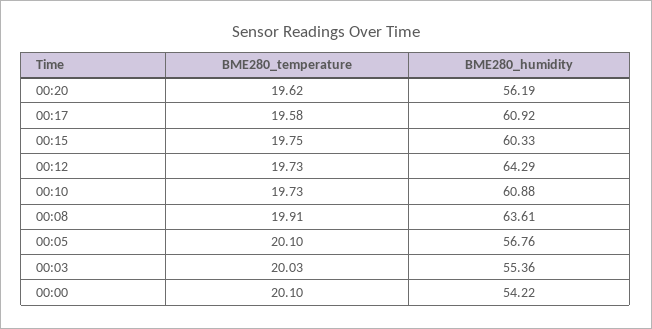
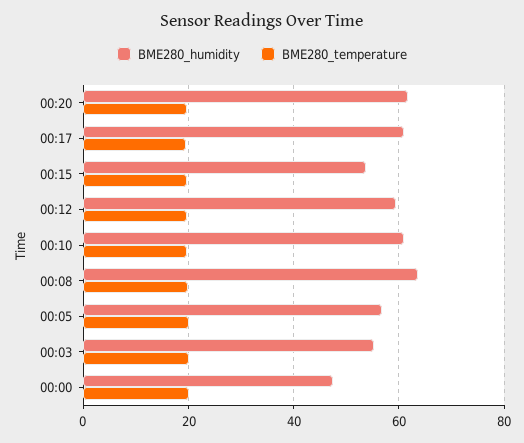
  {
    "BME280_temperature": {
      "00:20": 19.62,
      "00:17": 19.58,
      "00:15": 19.75,
      "00:12": 19.73,
      "00:10": 19.73,
      "00:08": 19.91,
      "00:05": 20.1,
      "00:03": 20.03,
      "00:00": 20.1
    },
    "BME280_humidity": {
-     "00:20": 56.19,
+     "00:20": 62,
      "00:17": 60.92,
-     "00:15": 60.33,
+     "00:15": 54,
-     "00:12": 64.29,
+     "00:12": 60,
      "00:10": 60.88,
      "00:08": 63.61,
      "00:05": 56.76,
      "00:03": 55.36,
-     "00:00": 54.22
+     "00:00": 48
    }
  }

